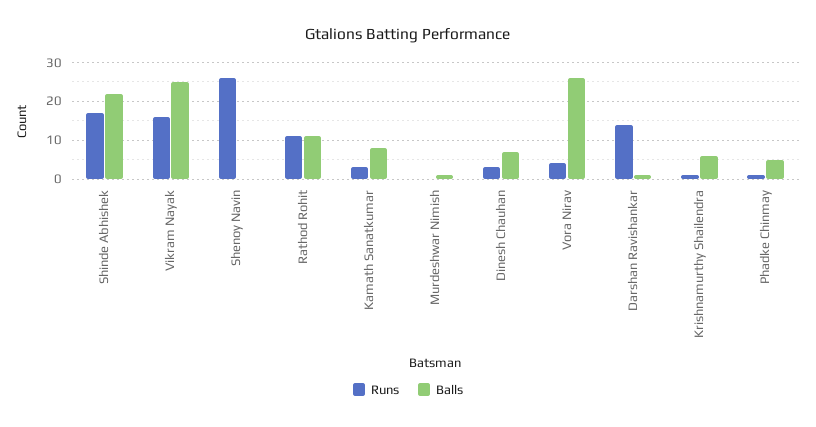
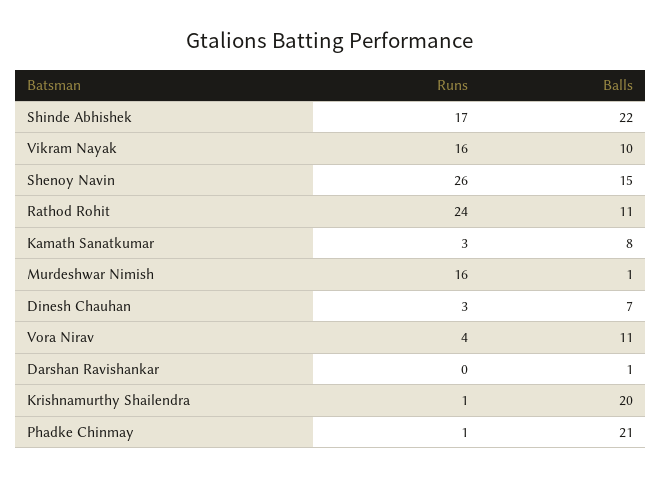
  {
    "Runs": {
      "Shinde Abhishek": 17,
      "Vikram Nayak": 16,
      "Shenoy Navin": 26,
-     "Rathod Rohit": 10,
+     "Rathod Rohit": 24,
      "Kamath Sanatkumar": 3,
-     "Murdeshwar Nimish": 0,
+     "Murdeshwar Nimish": 16,
      "Dinesh Chauhan": 3,
      "Vora Nirav": 4,
-     "Darshan Ravishankar": 15,
+     "Darshan Ravishankar": 0,
      "Krishnamurthy Shailendra": 1,
      "Phadke Chinmay": 1
    },
    "Balls": {
      "Shinde Abhishek": 22,
-     "Vikram Nayak": 25,
+     "Vikram Nayak": 10,
-     "Shenoy Navin": 0,
+     "Shenoy Navin": 15,
      "Rathod Rohit": 11,
      "Kamath Sanatkumar": 8,
      "Murdeshwar Nimish": 1,
      "Dinesh Chauhan": 7,
-     "Vora Nirav": 25,
+     "Vora Nirav": 11,
      "Darshan Ravishankar": 1,
-     "Krishnamurthy Shailendra": 5,
+     "Krishnamurthy Shailendra": 20,
-     "Phadke Chinmay": 5
+     "Phadke Chinmay": 21
    }
  }

